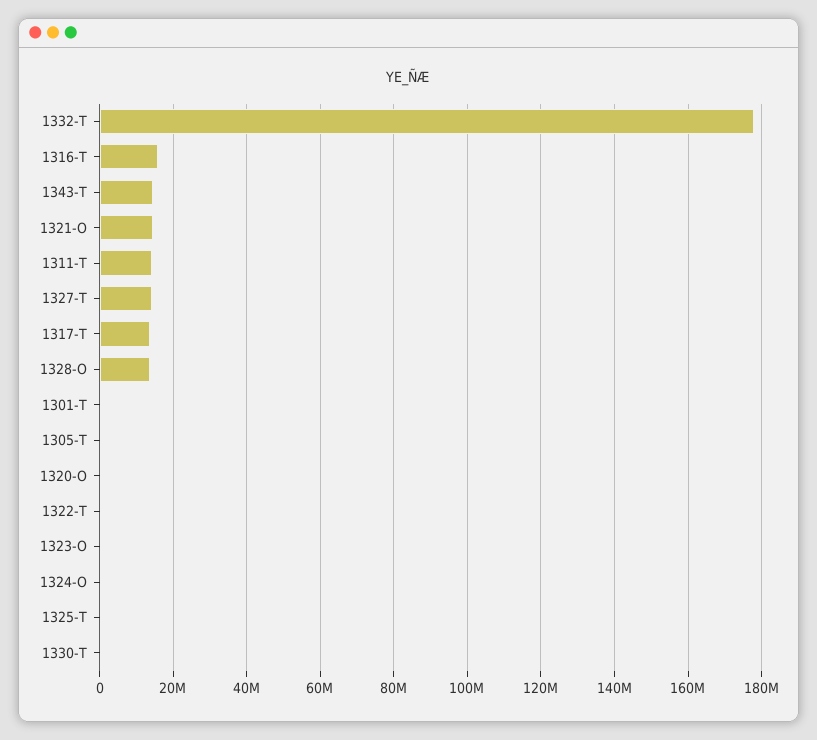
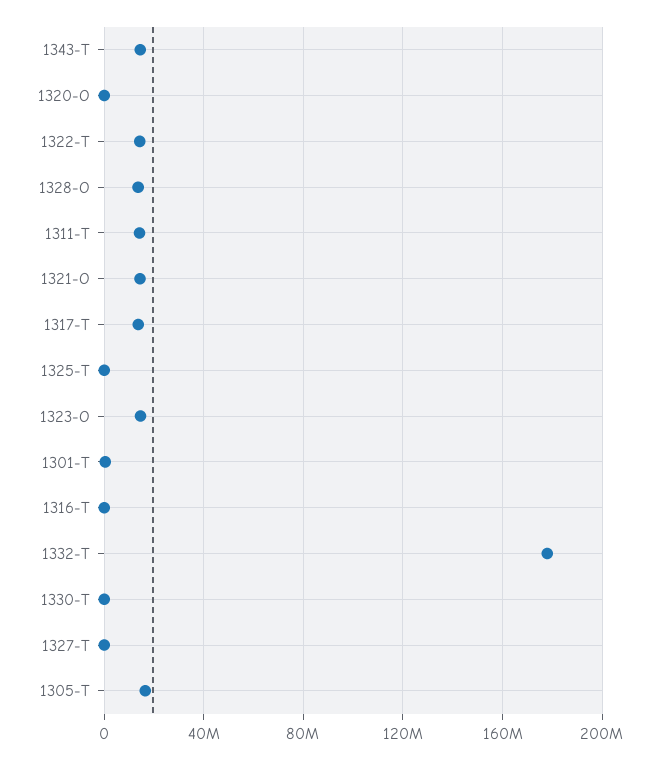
  {
    "1332-T": 178000000,
-   "1316-T": 16000000,
+   "1316-T": 0,
    "1343-T": 14000000,
    "1321-O": 14000000,
    "1311-T": 14000000,
-   "1327-T": 14000000,
+   "1327-T": 0,
    "1317-T": 14000000,
    "1328-O": 14000000,
    "1301-T": 0,
-   "1305-T": 0,
+   "1305-T": 15000000,
    "1320-O": 0,
-   "1322-T": 0,
+   "1322-T": 15000000,
-   "1323-O": 0,
+   "1323-O": 15000000,
-   "1324-O": 0,
    "1325-T": 0,
    "1330-T": 0
  }

